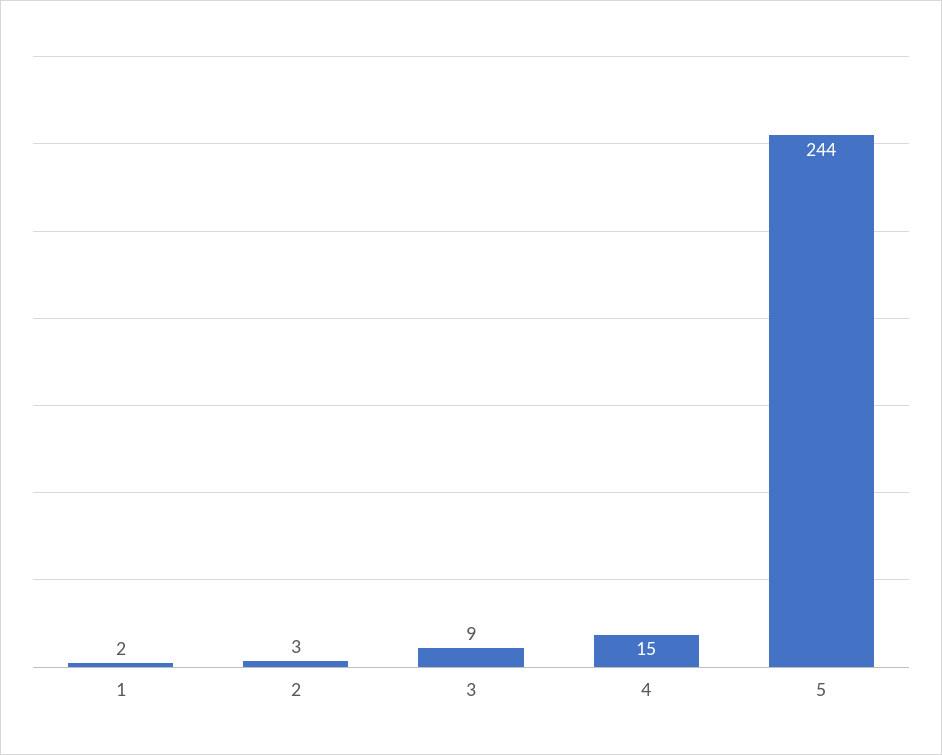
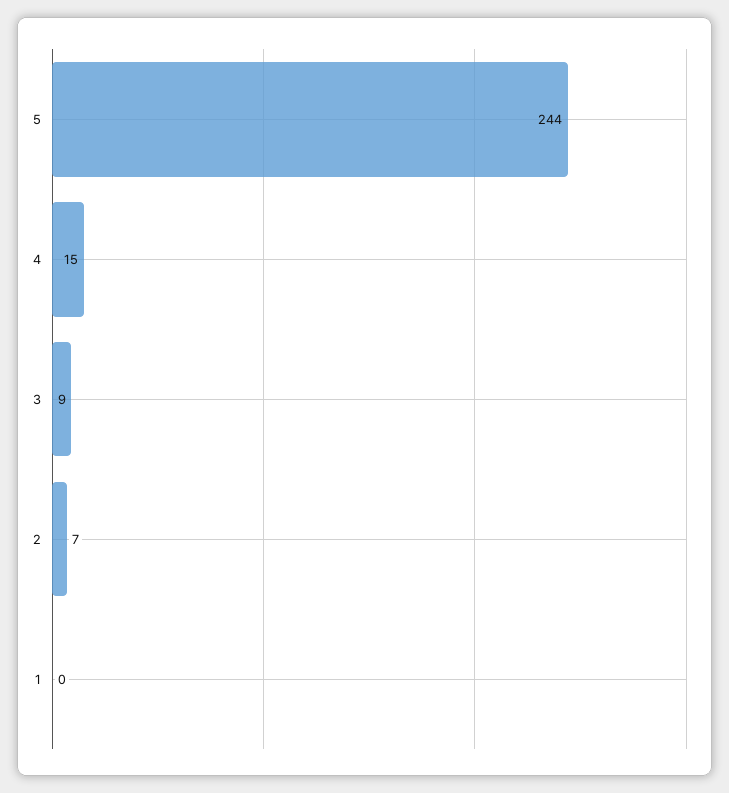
  {
-   "1": 2,
+   "1": 0,
-   "2": 3,
+   "2": 7,
    "3": 9,
    "4": 15,
    "5": 244
  }

